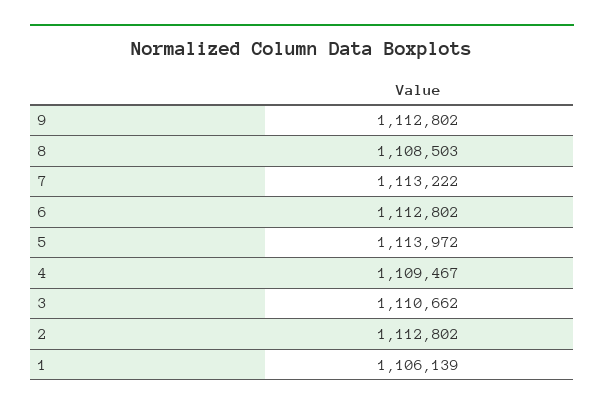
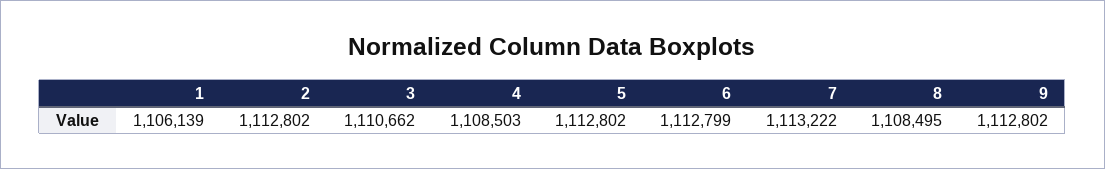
  {
    "9": 1112802,
-   "8": 1108503,
+   "8": 1108495,
    "7": 1113222,
-   "6": 1112802,
+   "6": 1112799,
-   "5": 1113972,
+   "5": 1112802,
-   "4": 1109467,
+   "4": 1108503,
    "3": 1110662,
    "2": 1112802,
    "1": 1106139
  }

